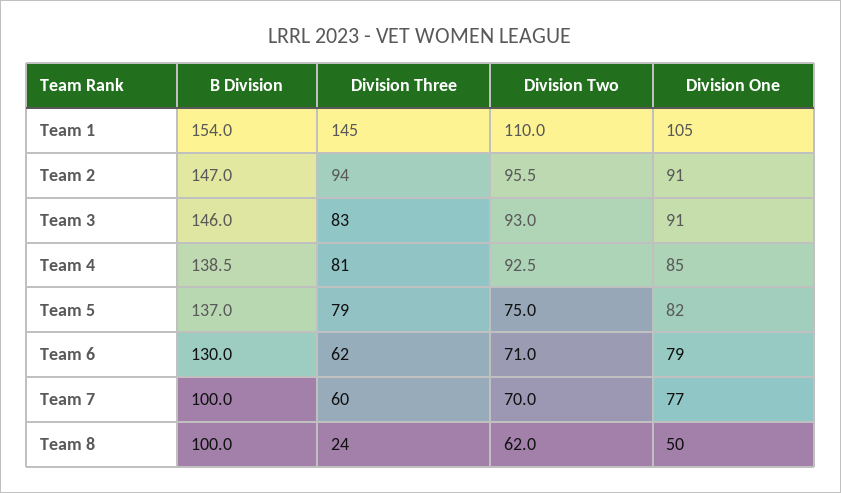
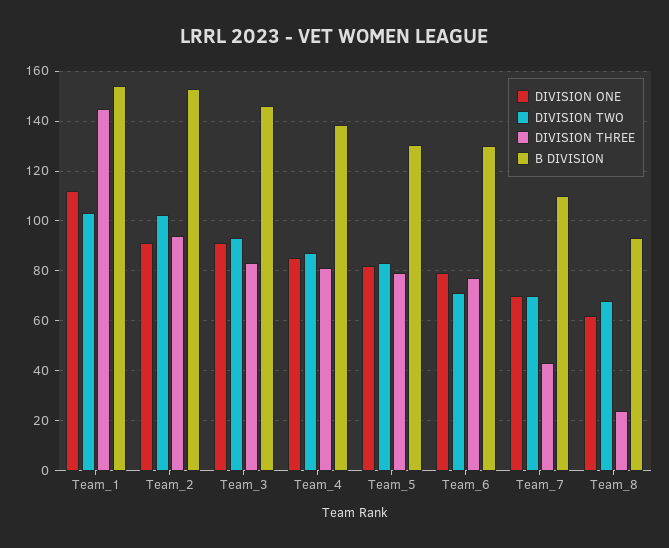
  {
    "B Division": {
      "Team 1": 154,
-     "Team 2": 147,
+     "Team 2": 152.5,
      "Team 3": 146,
      "Team 4": 138.5,
-     "Team 5": 137,
+     "Team 5": 130,
      "Team 6": 130,
-     "Team 7": 100,
+     "Team 7": 110,
-     "Team 8": 100
+     "Team 8": 92.5
    },
    "Division Three": {
      "Team 1": 145,
      "Team 2": 94,
      "Team 3": 83,
      "Team 4": 81,
      "Team 5": 79,
-     "Team 6": 62,
+     "Team 6": 77.5,
-     "Team 7": 60,
+     "Team 7": 42.5,
      "Team 8": 24
    },
    "Division Two": {
-     "Team 1": 110,
+     "Team 1": 102.5,
-     "Team 2": 95.5,
+     "Team 2": 102.5,
      "Team 3": 93,
-     "Team 4": 92.5,
+     "Team 4": 87.5,
-     "Team 5": 75,
+     "Team 5": 82.5,
      "Team 6": 71,
      "Team 7": 70,
-     "Team 8": 62
+     "Team 8": 67.5
    },
    "Division One": {
-     "Team 1": 105,
+     "Team 1": 112.5,
      "Team 2": 91,
      "Team 3": 91,
      "Team 4": 85,
      "Team 5": 82,
      "Team 6": 79,
-     "Team 7": 77,
+     "Team 7": 70,
-     "Team 8": 50
+     "Team 8": 62.5
    }
  }

